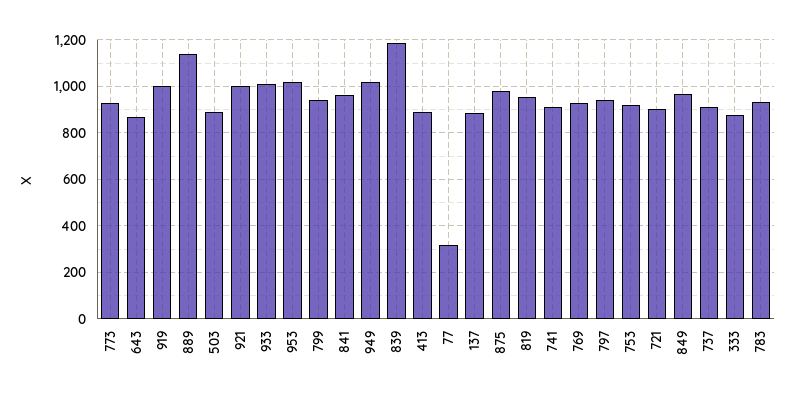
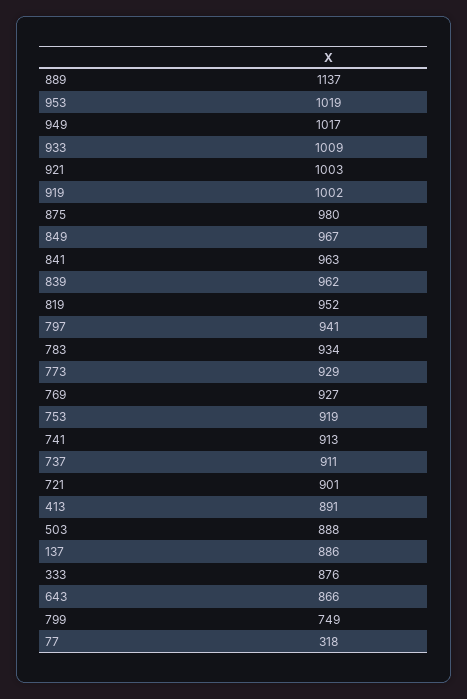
  {
    "773": 929,
    "643": 866,
    "919": 1002,
    "889": 1137,
    "503": 888,
    "921": 1003,
    "933": 1009,
    "953": 1019,
-   "799": 950,
+   "799": 749,
    "841": 963,
    "949": 1017,
-   "839": 1200,
+   "839": 962,
    "413": 891,
    "77": 318,
    "137": 886,
    "875": 980,
    "819": 952,
    "741": 913,
    "769": 927,
    "797": 941,
    "753": 919,
    "721": 901,
    "849": 967,
    "737": 911,
    "333": 876,
    "783": 934
  }

